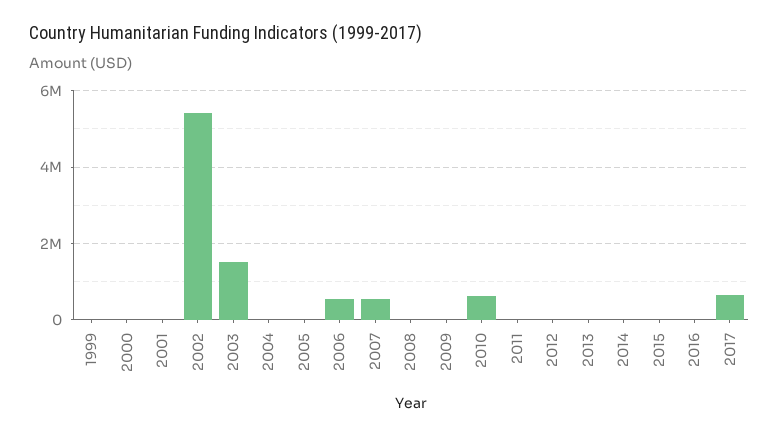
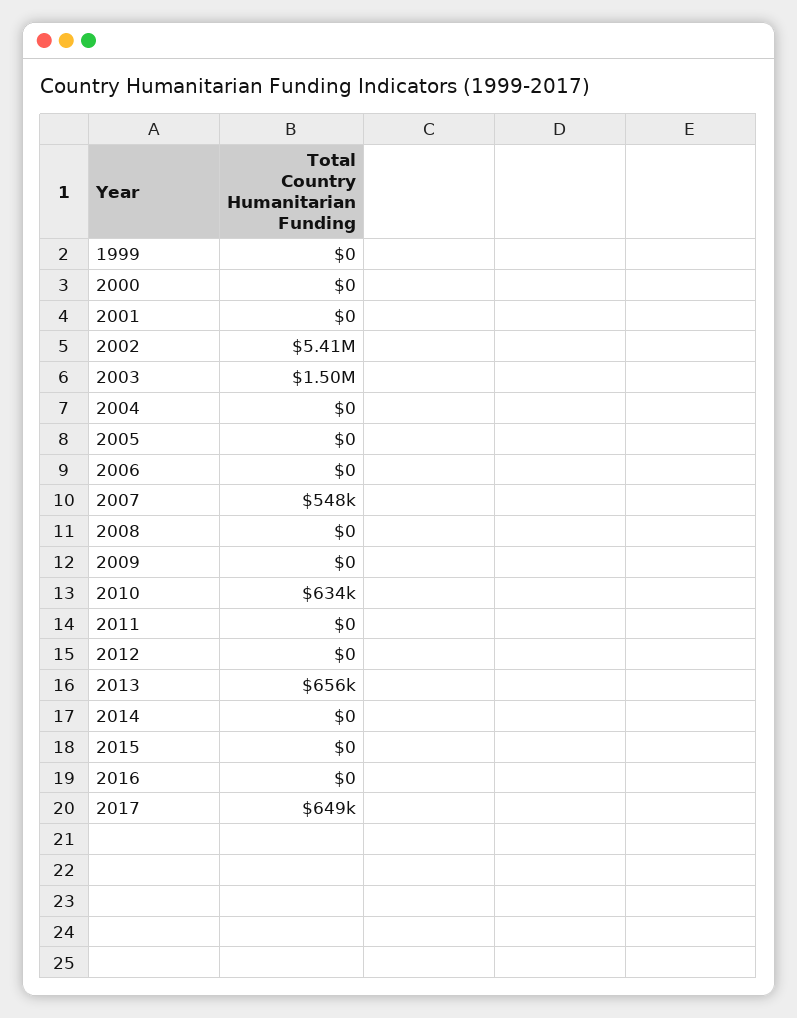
  {
    "1999": 0,
    "2000": 0,
    "2001": 0,
    "2002": 5410000,
    "2003": 1500000,
    "2004": 0,
    "2005": 0,
-   "2006": 600000,
+   "2006": 0,
    "2007": 548000,
    "2008": 0,
    "2009": 0,
    "2010": 634000,
    "2011": 0,
    "2012": 0,
-   "2013": 0,
+   "2013": 656000,
    "2014": 0,
    "2015": 0,
    "2016": 0,
    "2017": 649000
  }

